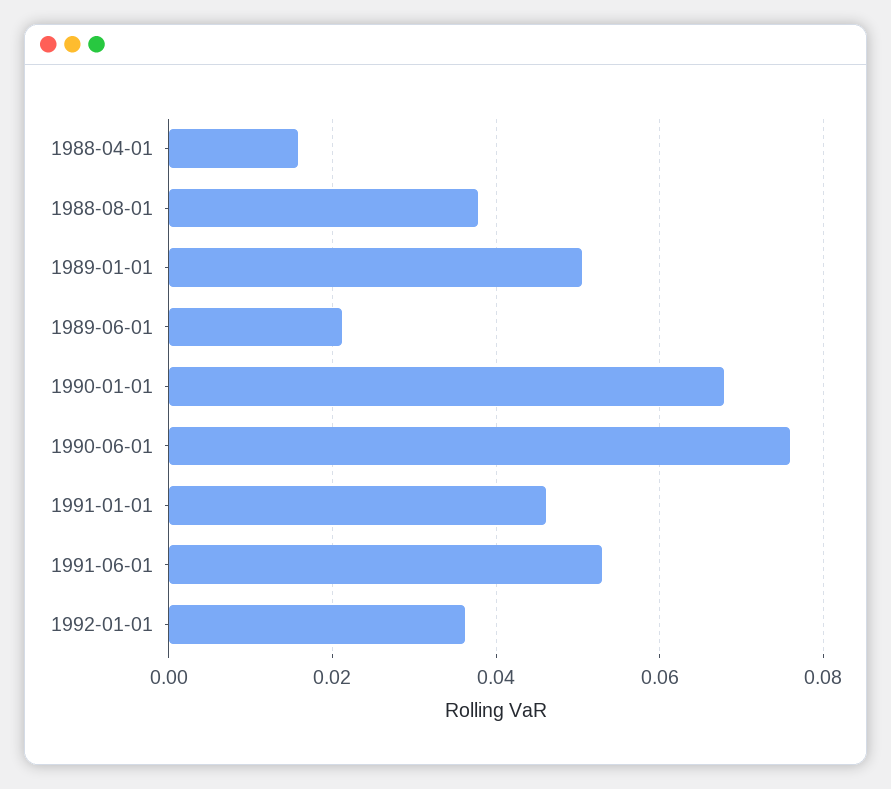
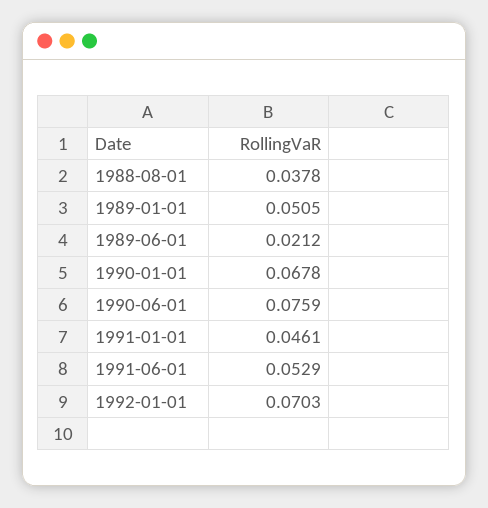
  {
-   "1988-04-01": 0.016,
    "1988-08-01": 0.0378,
    "1989-01-01": 0.0505,
    "1989-06-01": 0.0212,
    "1990-01-01": 0.0678,
    "1990-06-01": 0.0759,
    "1991-01-01": 0.0461,
    "1991-06-01": 0.0529,
-   "1992-01-01": 0.036
+   "1992-01-01": 0.0703
  }

